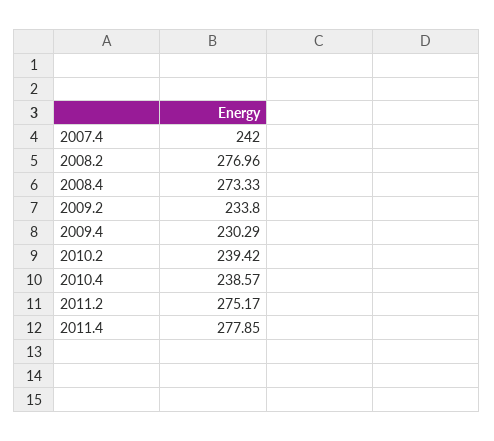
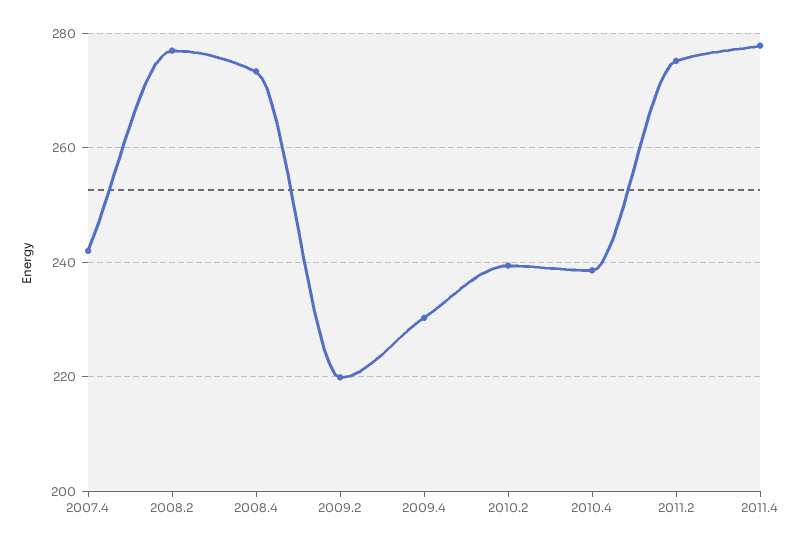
  {
    "2007.4": 242,
    "2008.2": 276.96,
    "2008.4": 273.33,
-   "2009.2": 233.8,
+   "2009.2": 220,
    "2009.4": 230.29,
    "2010.2": 239.42,
    "2010.4": 238.57,
    "2011.2": 275.17,
    "2011.4": 277.85
  }

